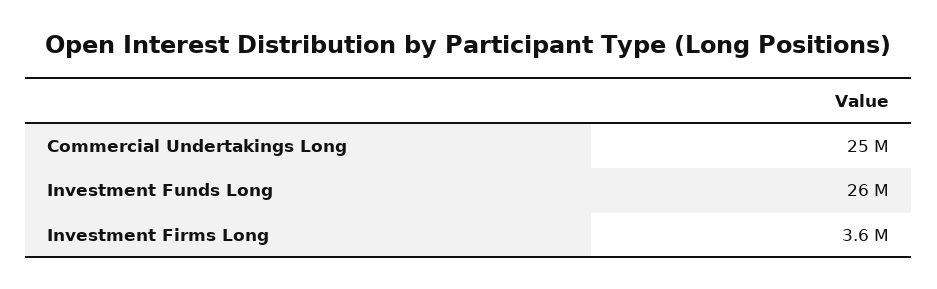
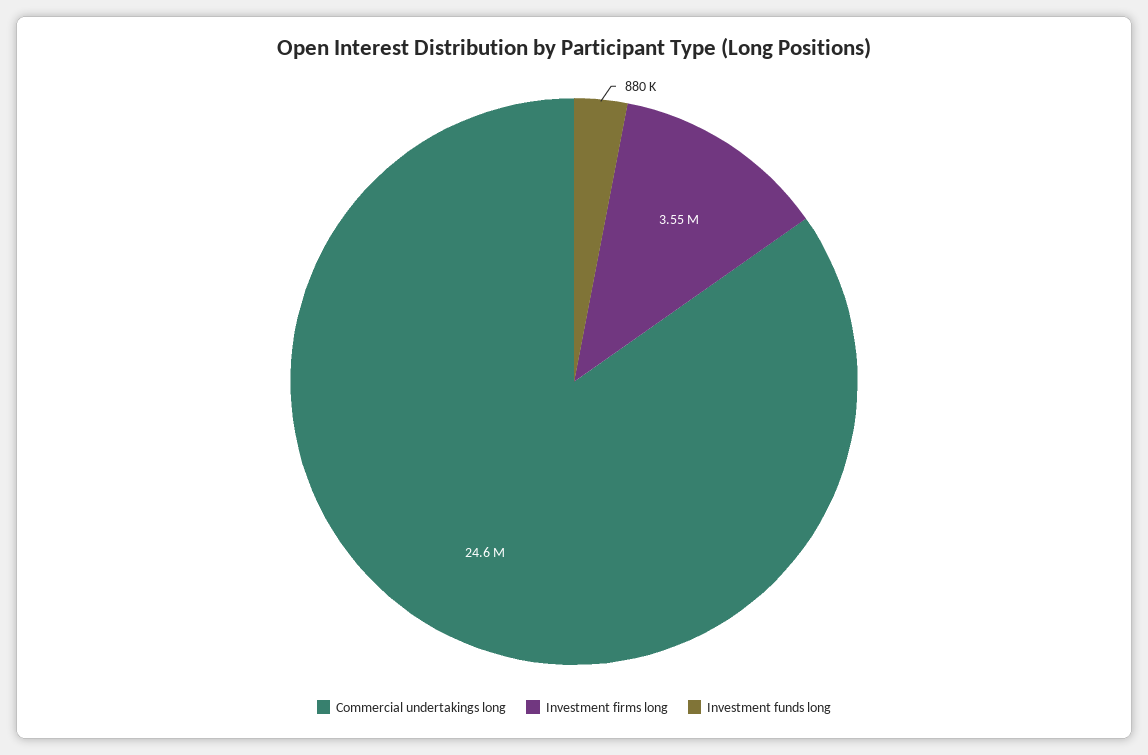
  {
    "Commercial Undertakings Long": 24600000,
-   "Investment Funds Long": 26000000,
+   "Investment Funds Long": 880000,
    "Investment Firms Long": 3550000
  }

